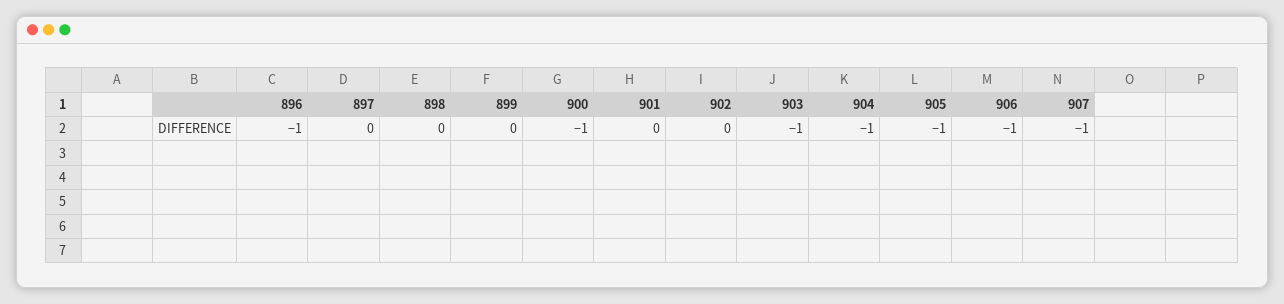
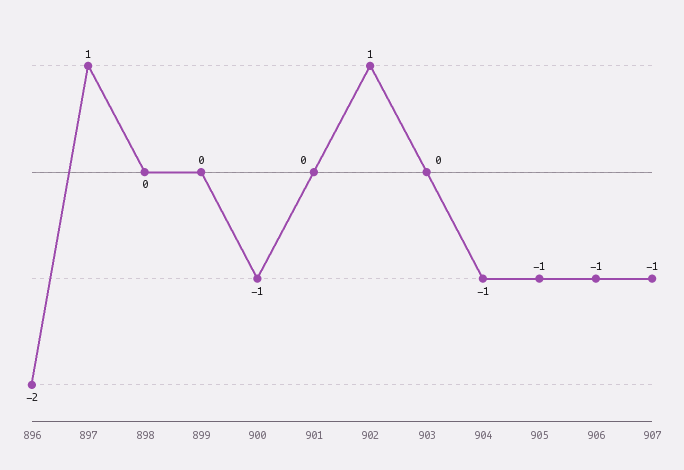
  {
-   "896": -1,
+   "896": -2,
-   "897": 0,
+   "897": 1,
    "898": 0,
    "899": 0,
    "900": -1,
    "901": 0,
-   "902": 0,
+   "902": 1,
-   "903": -1,
+   "903": 0,
    "904": -1,
    "905": -1,
    "906": -1,
    "907": -1
  }

